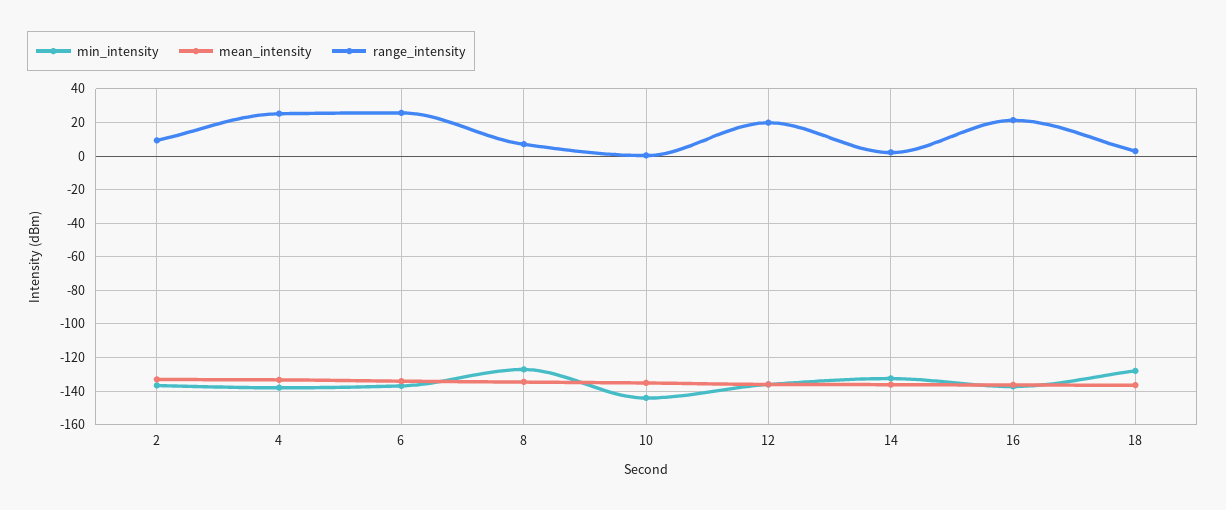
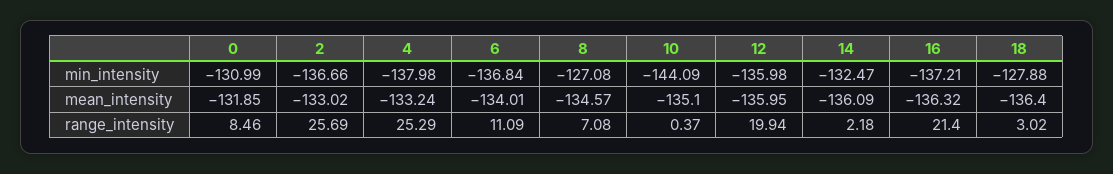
  {
    "min_intensity": {
      "2": -136.66,
      "4": -137.98,
      "6": -136.84,
      "8": -127.08,
      "10": -144.09,
      "12": -135.98,
      "14": -132.47,
      "16": -137.21,
-     "18": -127.88
+     "18": -127.88,
+     "0": -130.99
    },
    "mean_intensity": {
      "2": -133.02,
      "4": -133.24,
      "6": -134.01,
      "8": -134.57,
      "10": -135.1,
      "12": -135.95,
      "14": -136.09,
      "16": -136.32,
-     "18": -136.4
+     "18": -136.4,
+     "0": -131.85
    },
    "range_intensity": {
-     "2": 10,
+     "2": 25.69,
      "4": 25.29,
-     "6": 25,
+     "6": 11.09,
      "8": 7.08,
      "10": 0.37,
      "12": 19.94,
      "14": 2.18,
      "16": 21.4,
-     "18": 3.02
+     "18": 3.02,
+     "0": 8.46
    }
  }

